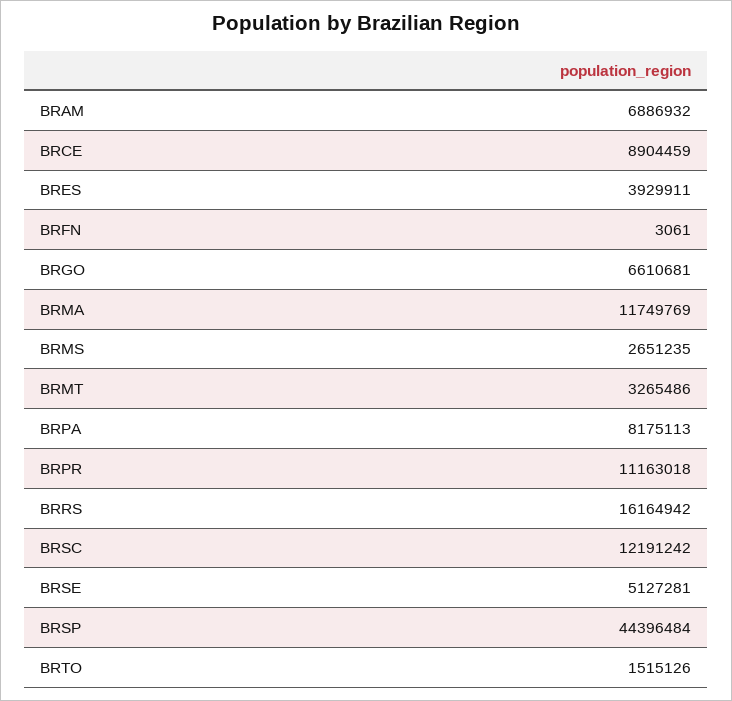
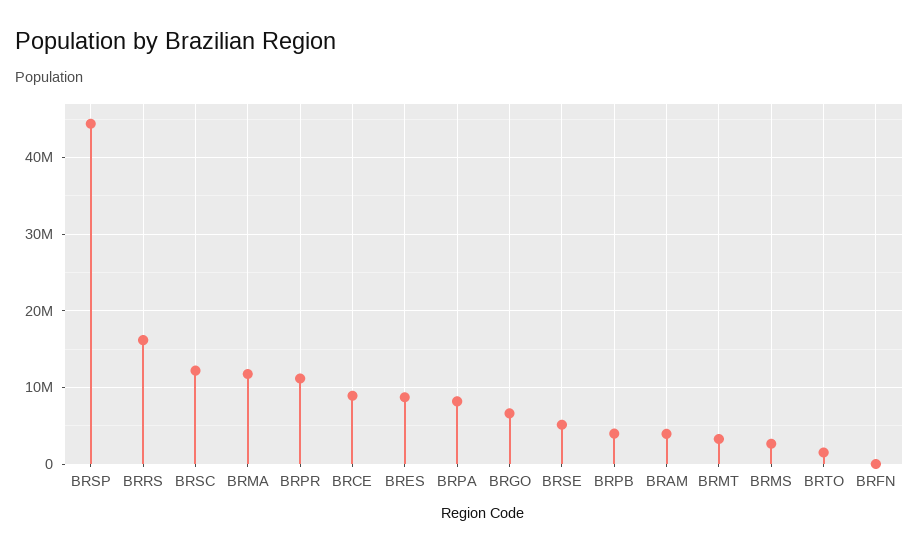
  {
-   "BRAM": 6886932,
+   "BRAM": 4000000,
    "BRCE": 8904459,
-   "BRES": 3929911,
+   "BRES": 9000000,
    "BRFN": 3061,
    "BRGO": 6610681,
    "BRMA": 11749769,
    "BRMS": 2651235,
    "BRMT": 3265486,
    "BRPA": 8175113,
    "BRPR": 11163018,
    "BRRS": 16164942,
    "BRSC": 12191242,
    "BRSE": 5127281,
    "BRSP": 44396484,
-   "BRTO": 1515126
+   "BRTO": 1515126,
+   "BRPB": 4000000
  }

